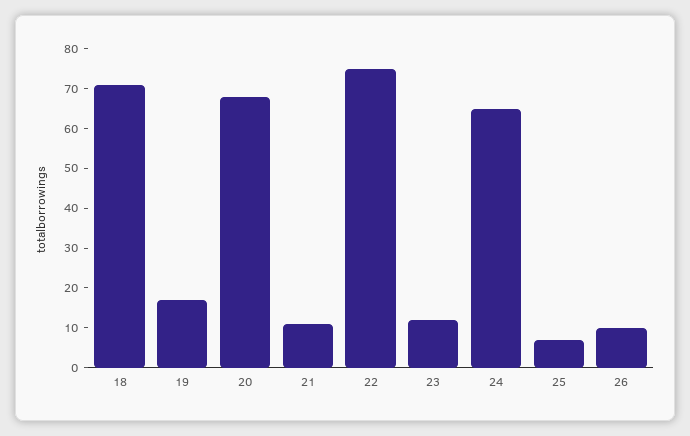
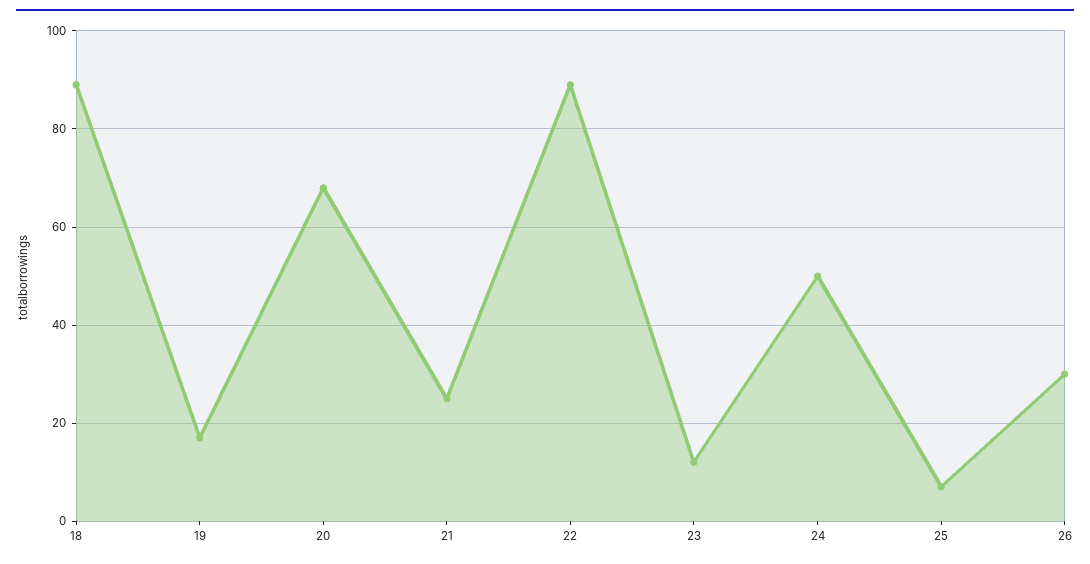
  {
-   "18": 70,
+   "18": 90,
    "19": 15,
    "20": 70,
-   "21": 10,
+   "21": 25,
-   "22": 75,
+   "22": 90,
    "23": 10,
-   "24": 65,
+   "24": 50,
    "25": 5,
-   "26": 10
+   "26": 30
  }

